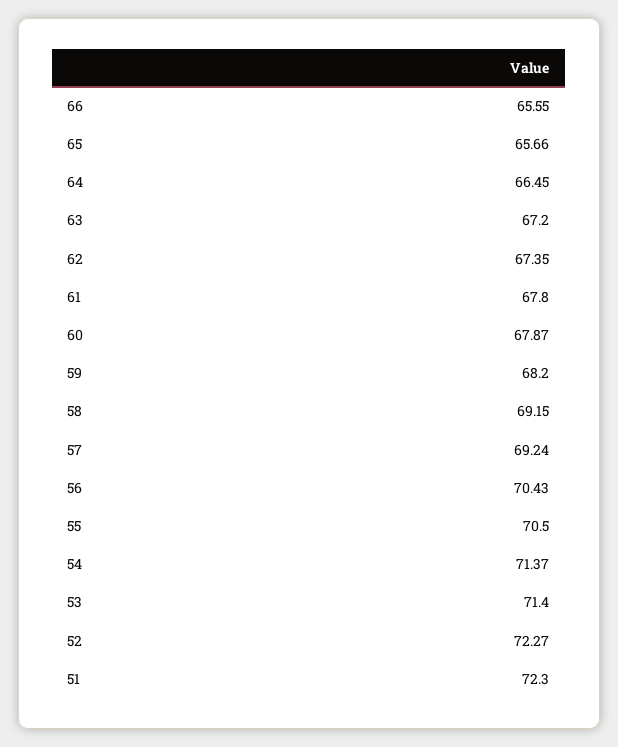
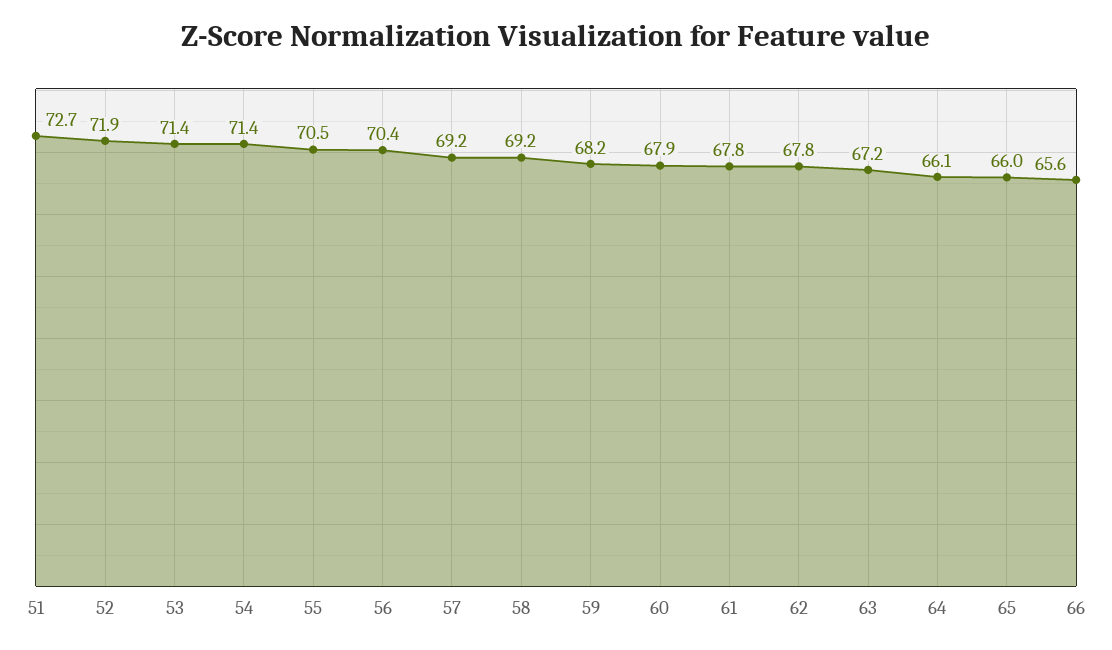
  {
    "66": 65.55,
-   "65": 65.66,
+   "65": 66,
-   "64": 66.45,
+   "64": 66.1,
    "63": 67.2,
-   "62": 67.35,
+   "62": 67.8,
    "61": 67.8,
    "60": 67.87,
    "59": 68.2,
    "58": 69.15,
    "57": 69.24,
    "56": 70.43,
    "55": 70.5,
    "54": 71.37,
    "53": 71.4,
-   "52": 72.27,
+   "52": 71.9,
-   "51": 72.3
+   "51": 72.7
  }

